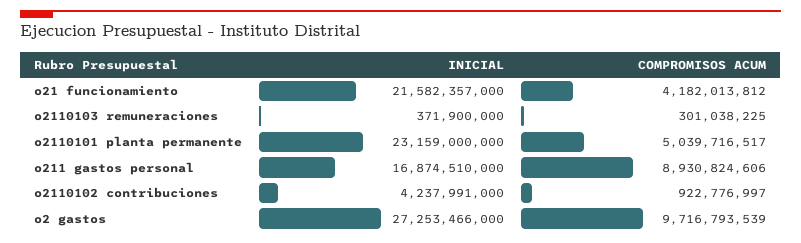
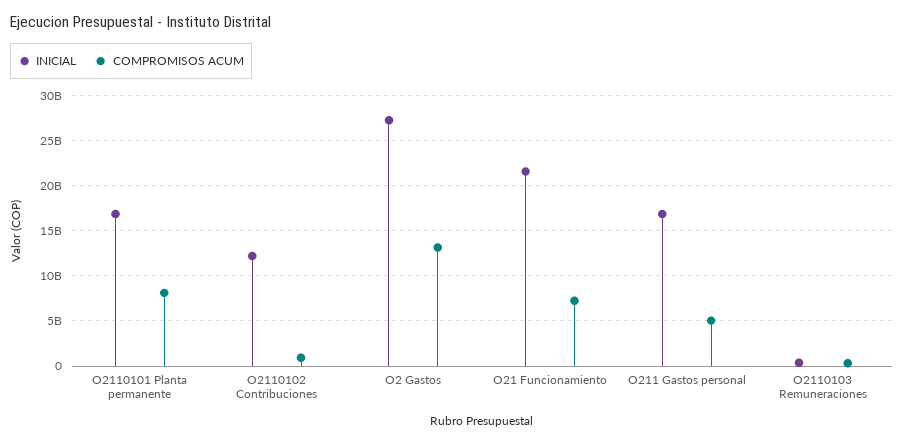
  {
    "INICIAL": {
      "o21 funcionamiento": 21582357000,
      "o2110103 remuneraciones": 371900000,
-     "o2110101 planta permanente": 23159000000,
+     "o2110101 planta permanente": 17000000000,
      "o211 gastos personal": 16874510000,
-     "o2110102 contribuciones": 4237991000,
+     "o2110102 contribuciones": 12000000000,
      "o2 gastos": 27253466000
    },
    "COMPROMISOS ACUM": {
-     "o21 funcionamiento": 4182013812,
+     "o21 funcionamiento": 7000000000,
      "o2110103 remuneraciones": 301038225,
-     "o2110101 planta permanente": 5039716517,
+     "o2110101 planta permanente": 8000000000,
-     "o211 gastos personal": 8930824606,
+     "o211 gastos personal": 5000000000,
      "o2110102 contribuciones": 922776997,
-     "o2 gastos": 9716793539
+     "o2 gastos": 13000000000
    }
  }

